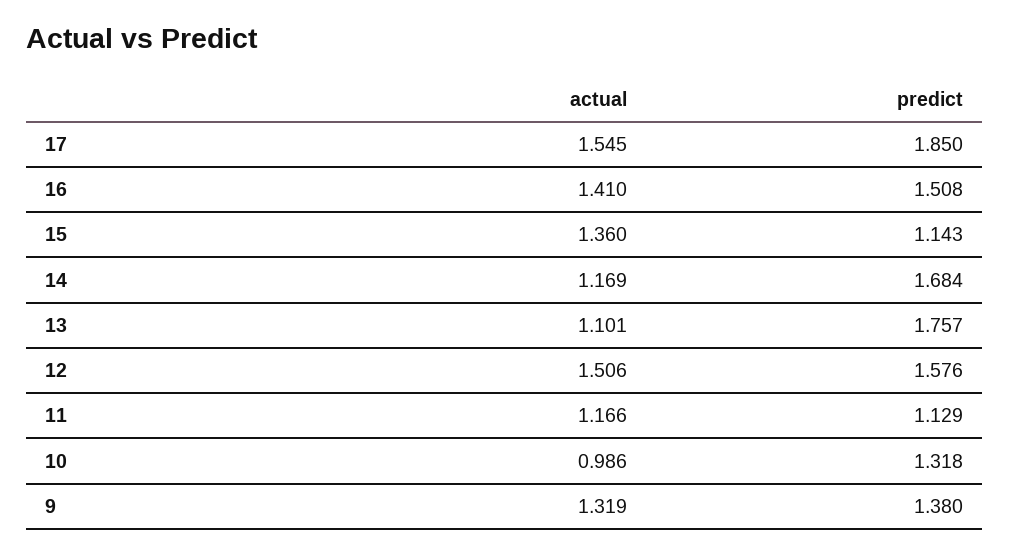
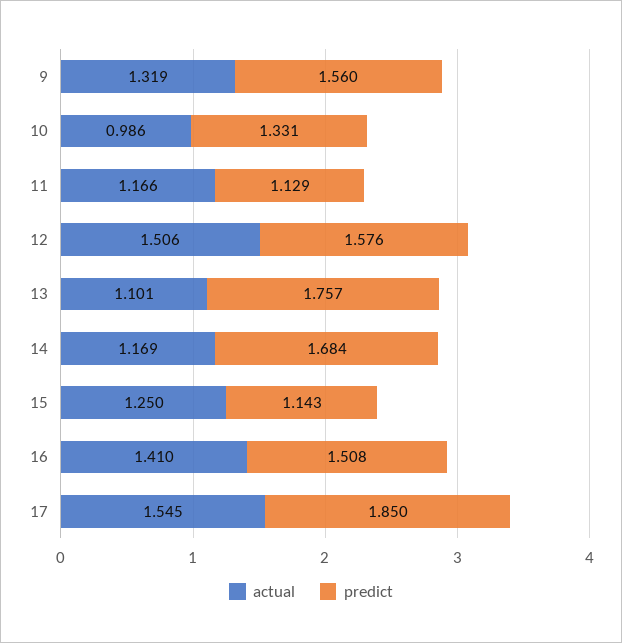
  {
    "actual": {
      "17": 1.545,
      "16": 1.41,
-     "15": 1.36,
+     "15": 1.25,
      "14": 1.169,
      "13": 1.101,
      "12": 1.506,
      "11": 1.166,
      "10": 0.986,
      "9": 1.319
    },
    "predict": {
      "17": 1.85,
      "16": 1.508,
      "15": 1.143,
      "14": 1.684,
      "13": 1.757,
      "12": 1.576,
      "11": 1.129,
-     "10": 1.318,
+     "10": 1.331,
-     "9": 1.38
+     "9": 1.56
    }
  }

